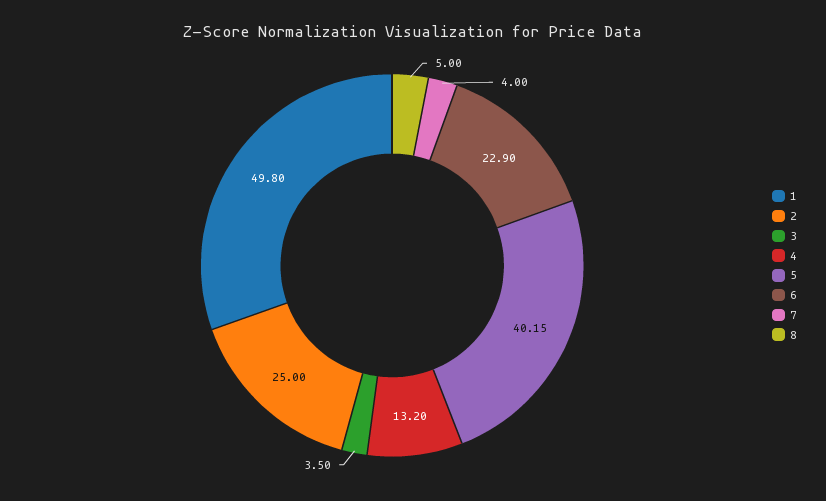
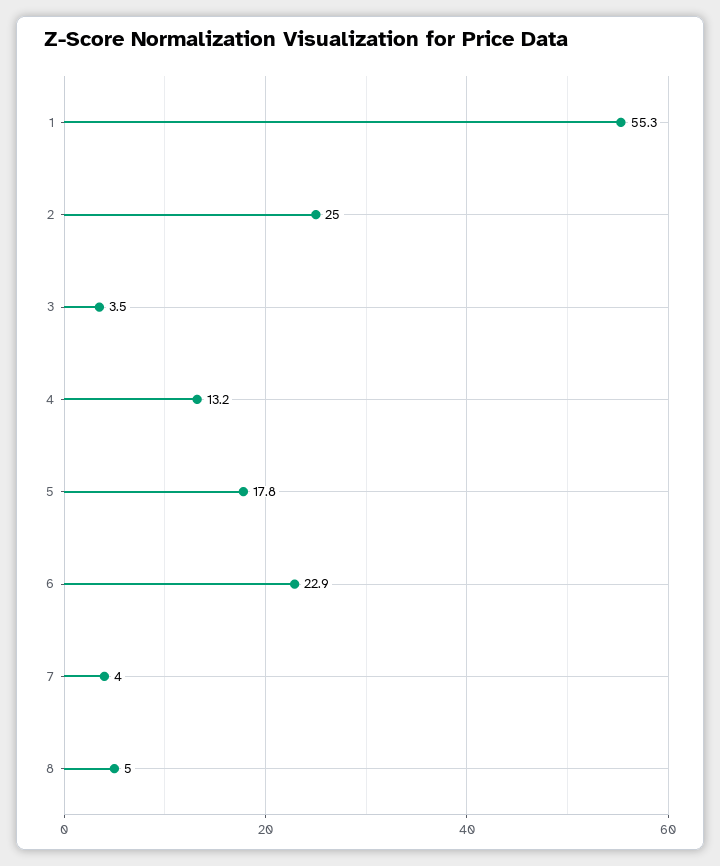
  {
-   "1": 49.8,
+   "1": 55.3,
    "2": 25,
    "3": 3.5,
    "4": 13.2,
-   "5": 40.15,
+   "5": 17.8,
    "6": 22.9,
    "7": 4,
    "8": 5
  }

